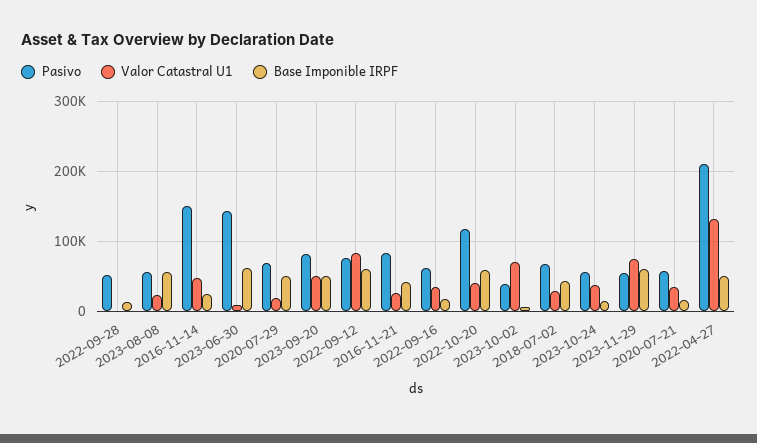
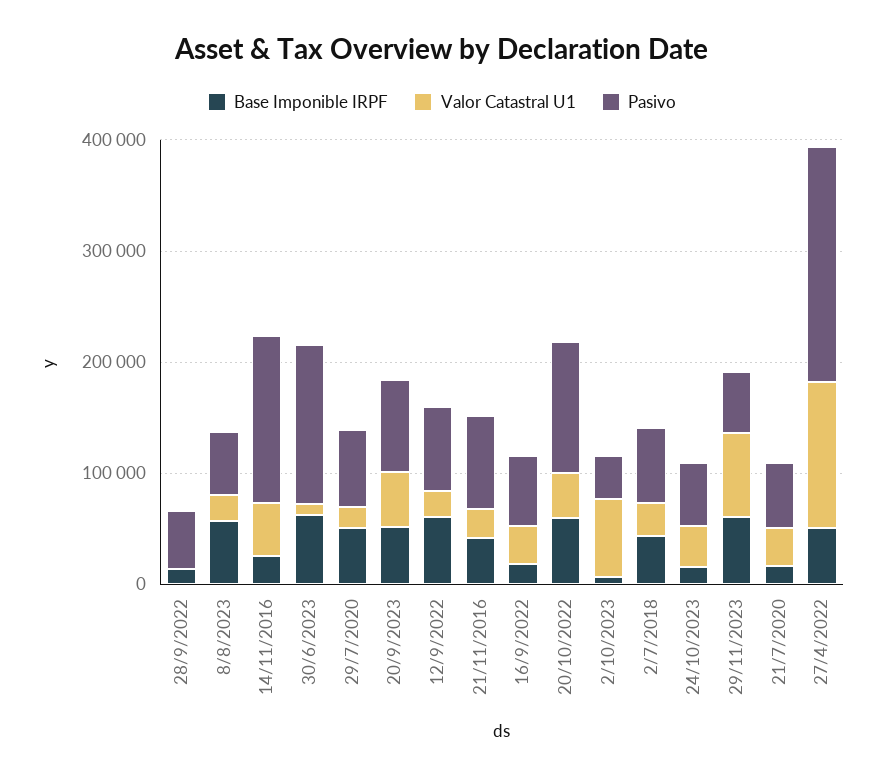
  {
    "Pasivo": {
      "2022-09-28": 50000,
      "2023-08-08": 60000,
      "2016-11-14": 150000,
      "2023-06-30": 140000,
      "2020-07-29": 70000,
      "2023-09-20": 80000,
      "2022-09-12": 80000,
      "2016-11-21": 80000,
      "2022-09-16": 60000,
      "2022-10-20": 120000,
      "2023-10-02": 40000,
      "2018-07-02": 70000,
      "2023-10-24": 60000,
      "2023-11-29": 60000,
      "2020-07-21": 60000,
      "2022-04-27": 210000
    },
    "Valor Catastral U1": {
      "2022-09-28": 0,
      "2023-08-08": 20000,
      "2016-11-14": 50000,
      "2023-06-30": 10000,
      "2020-07-29": 20000,
      "2023-09-20": 50000,
-     "2022-09-12": 80000,
+     "2022-09-12": 20000,
      "2016-11-21": 30000,
      "2022-09-16": 30000,
      "2022-10-20": 40000,
      "2023-10-02": 70000,
      "2018-07-02": 30000,
      "2023-10-24": 40000,
      "2023-11-29": 80000,
      "2020-07-21": 30000,
      "2022-04-27": 130000
    },
    "Base Imponible IRPF": {
      "2022-09-28": 10000,
      "2023-08-08": 60000,
      "2016-11-14": 30000,
      "2023-06-30": 60000,
      "2020-07-29": 50000,
      "2023-09-20": 50000,
      "2022-09-12": 60000,
      "2016-11-21": 40000,
      "2022-09-16": 20000,
      "2022-10-20": 60000,
      "2023-10-02": 10000,
      "2018-07-02": 40000,
      "2023-10-24": 20000,
      "2023-11-29": 60000,
      "2020-07-21": 20000,
      "2022-04-27": 50000
    }
  }

